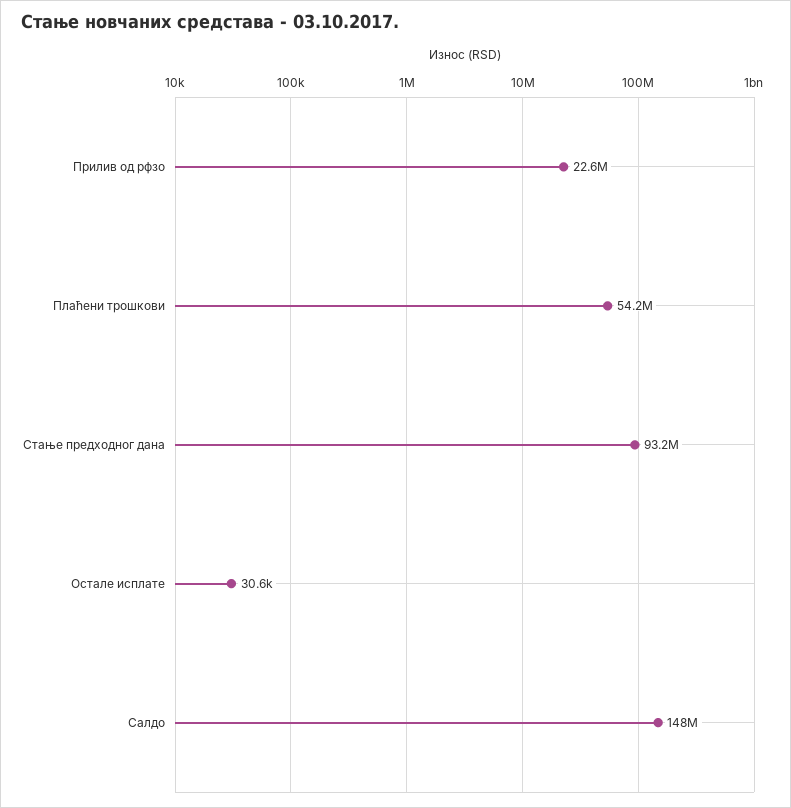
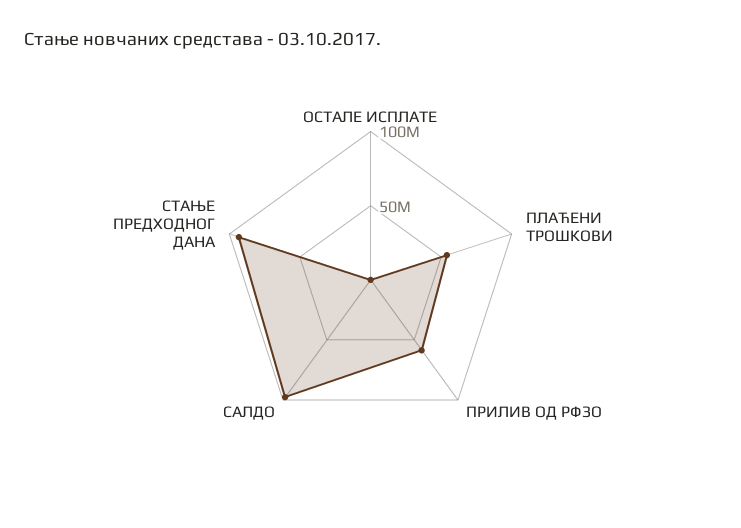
  {
-   "Прилив од рфзо": 22600000,
+   "Прилив од рфзо": 60000000,
    "Плаћени трошкови": 54200000,
    "Стање предходног дана": 93200000,
    "Остале исплате": 30600,
-   "Салдо": 148000000
+   "Салдо": 100000000
  }

